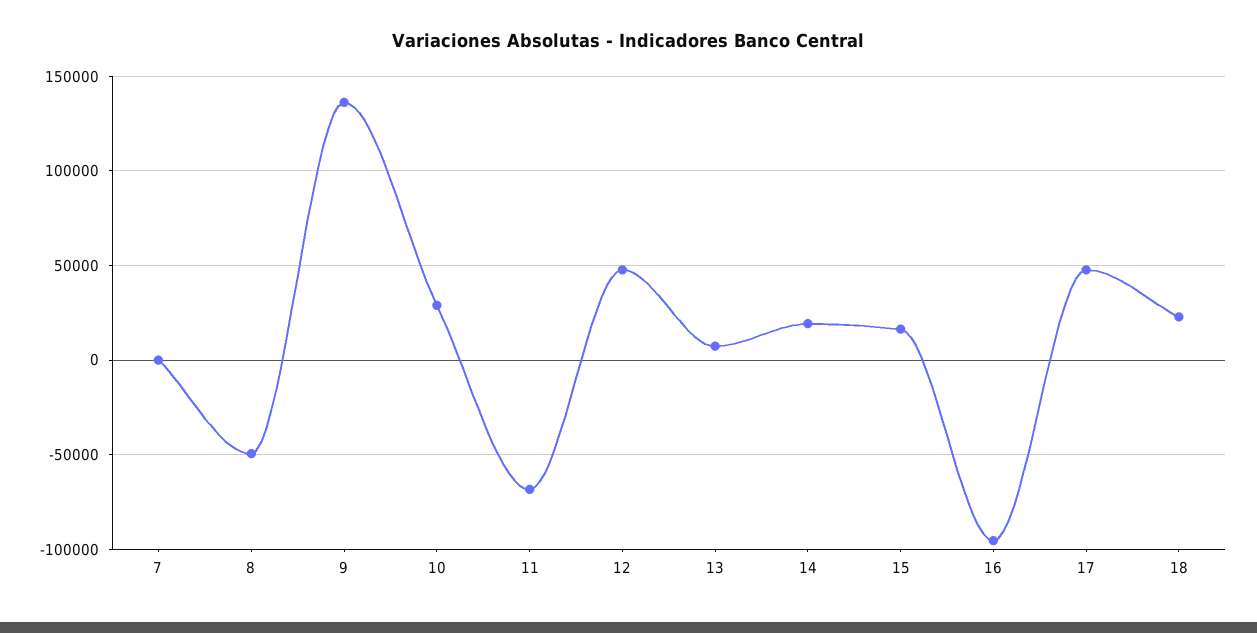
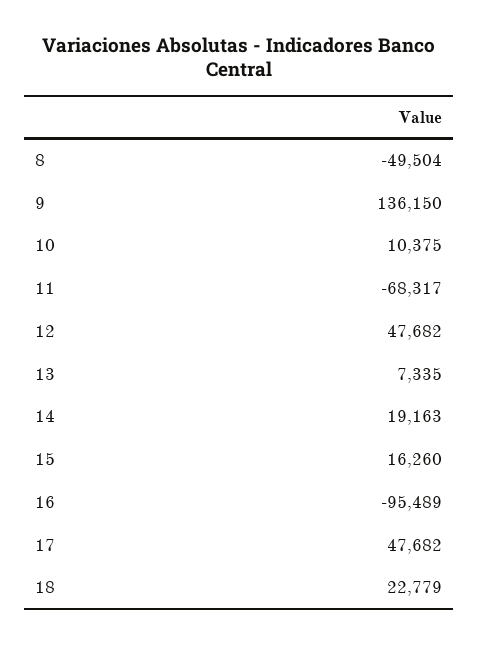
  {
-   "7": 0,
    "8": -49504,
    "9": 136150,
-   "10": 30000,
+   "10": 10375,
    "11": -68317,
    "12": 47682,
    "13": 7335,
    "14": 19163,
    "15": 16260,
    "16": -95489,
    "17": 47682,
    "18": 22779
  }

